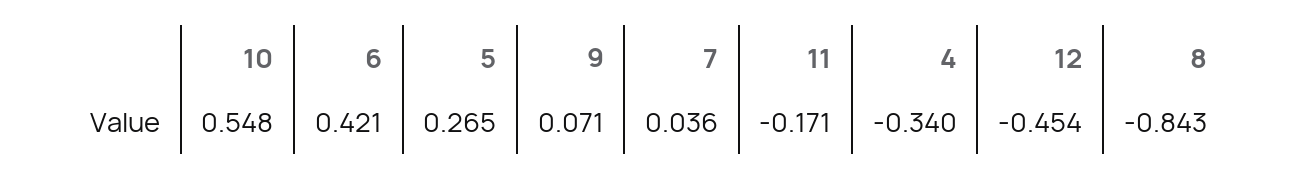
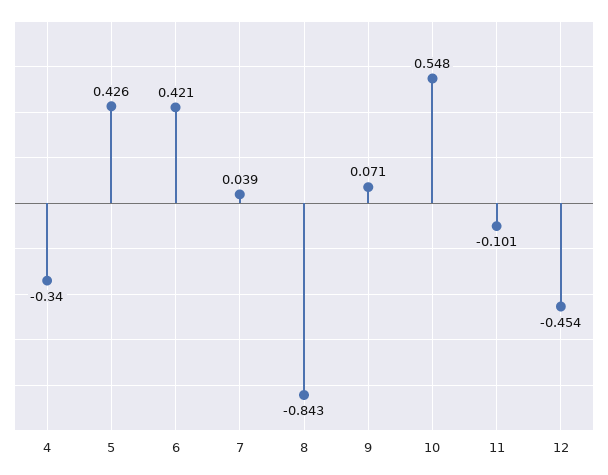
  {
    "10": 0.548,
    "6": 0.421,
-   "5": 0.265,
+   "5": 0.426,
    "9": 0.071,
-   "7": 0.036,
+   "7": 0.039,
-   "11": -0.171,
+   "11": -0.101,
    "4": -0.34,
    "12": -0.454,
    "8": -0.843
  }

